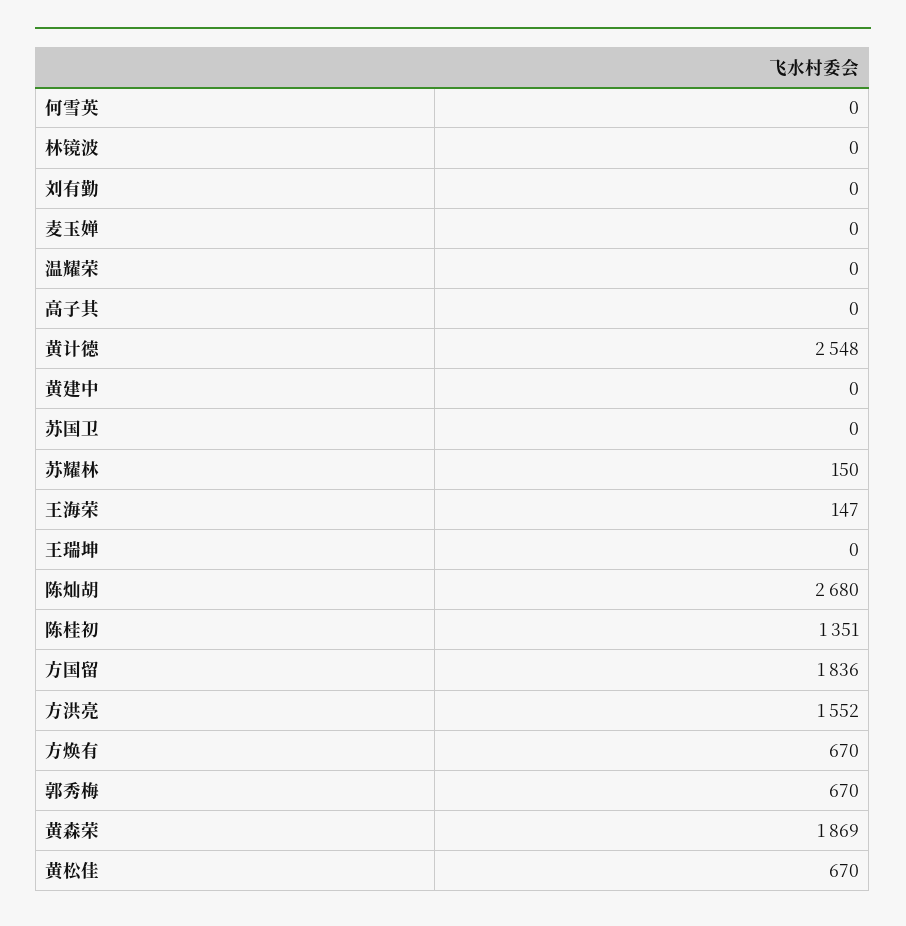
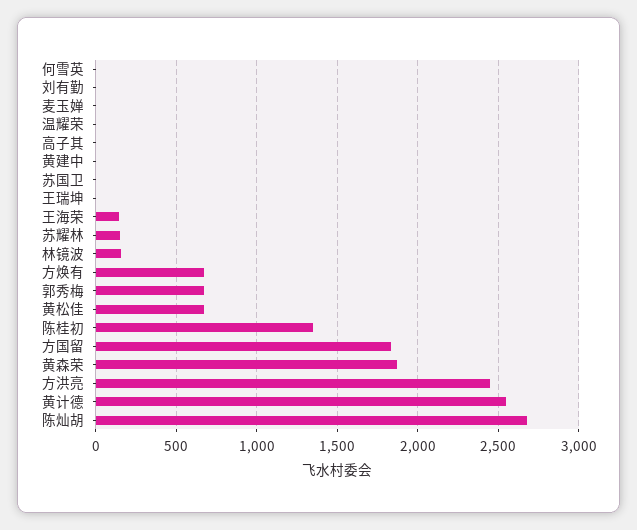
  {
    "何雪英": 0,
-   "林镜波": 0,
+   "林镜波": 150,
    "刘有勤": 0,
    "麦玉婵": 0,
    "温耀荣": 0,
    "高子其": 0,
    "黄计德": 2548,
    "黄建中": 0,
    "苏国卫": 0,
    "苏耀林": 150,
    "王海荣": 147,
    "王瑞坤": 0,
    "陈灿胡": 2680,
    "陈桂初": 1351,
    "方国留": 1836,
-   "方洪亮": 1552,
+   "方洪亮": 2450,
    "方焕有": 670,
    "郭秀梅": 670,
    "黄森荣": 1869,
    "黄松佳": 670
  }

